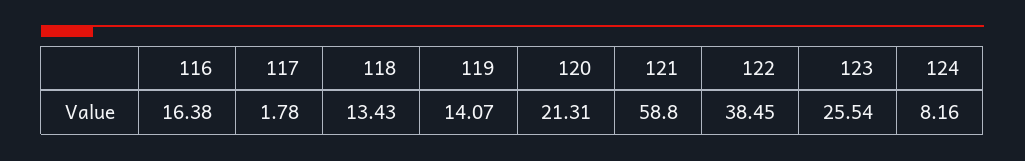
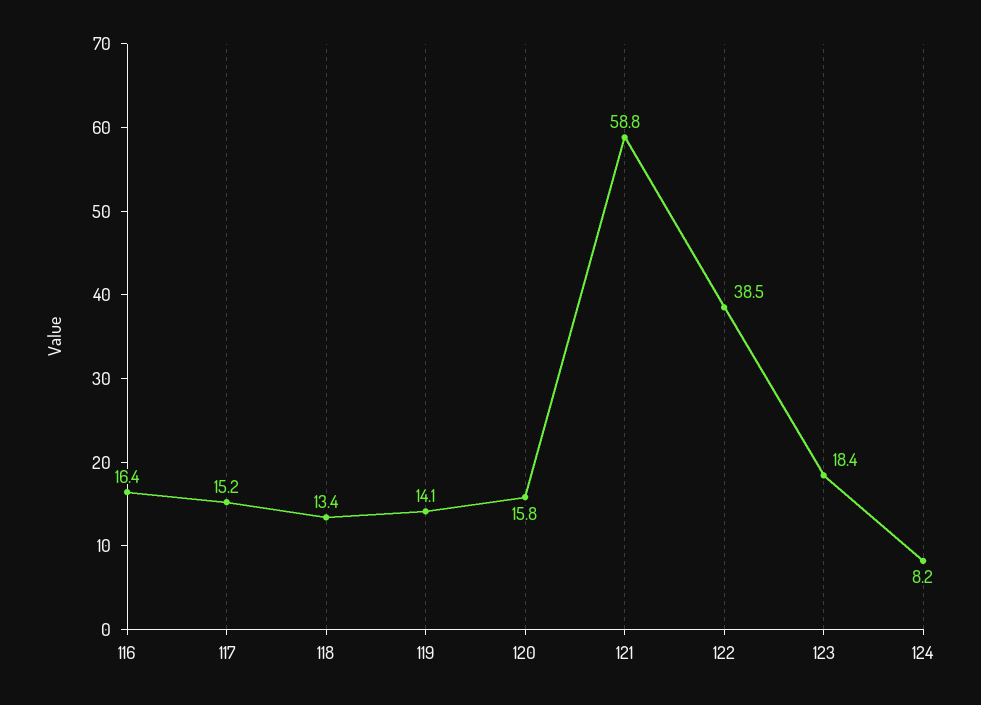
  {
    "116": 16.38,
-   "117": 1.78,
+   "117": 15.2,
    "118": 13.43,
    "119": 14.07,
-   "120": 21.31,
+   "120": 15.8,
    "121": 58.8,
    "122": 38.45,
-   "123": 25.54,
+   "123": 18.4,
    "124": 8.16
  }

